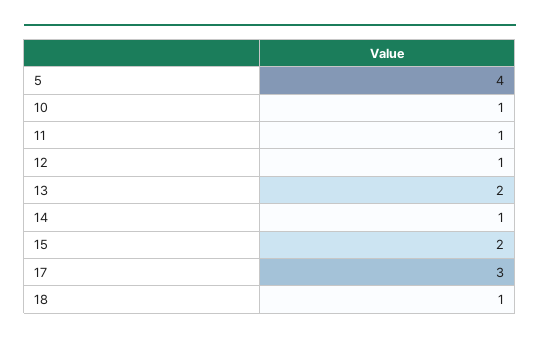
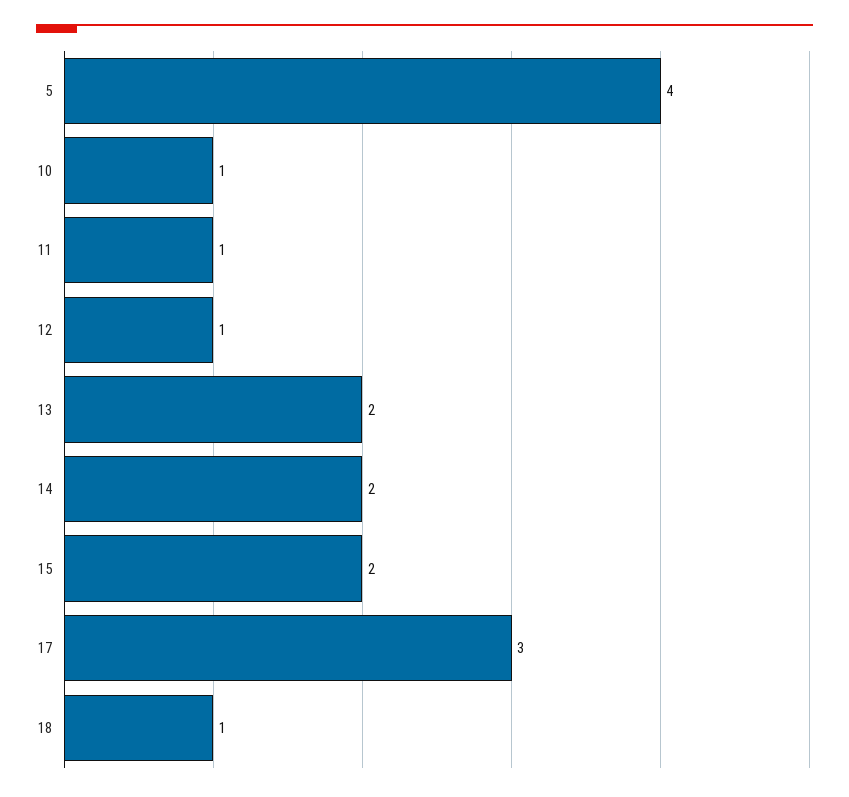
  {
    "5": 4,
    "10": 1,
    "11": 1,
    "12": 1,
    "13": 2,
-   "14": 1,
+   "14": 2,
    "15": 2,
    "17": 3,
    "18": 1
  }

